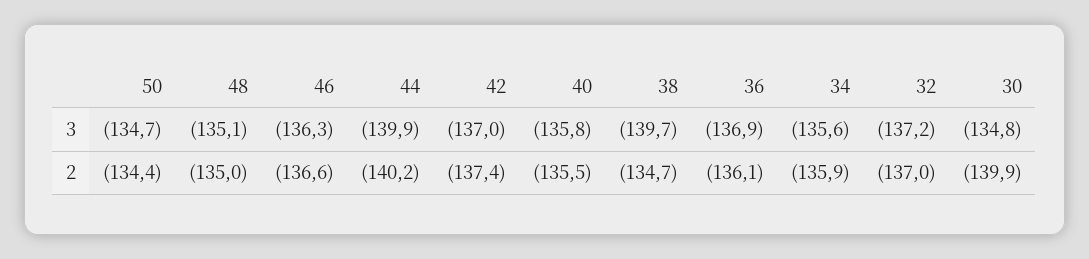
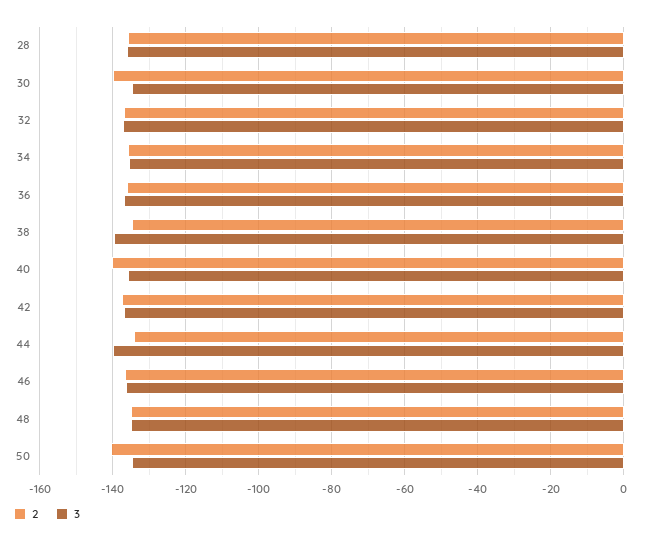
  {
    "3": {
      "50": -134.7,
      "48": -135.1,
      "46": -136.3,
      "44": -139.9,
      "42": -137,
      "40": -135.8,
      "38": -139.7,
      "36": -136.9,
      "34": -135.6,
      "32": -137.2,
-     "30": -134.8
+     "30": -134.8,
+     "28": -136
    },
    "2": {
-     "50": -134.4,
+     "50": -140,
      "48": -135,
      "46": -136.6,
-     "44": -140.2,
+     "44": -134,
      "42": -137.4,
-     "40": -135.5,
+     "40": -140,
      "38": -134.7,
      "36": -136.1,
      "34": -135.9,
      "32": -137,
-     "30": -139.9
+     "30": -139.9,
+     "28": -136
    }
  }

